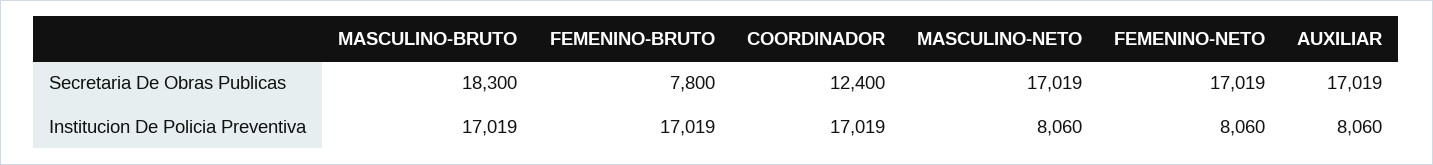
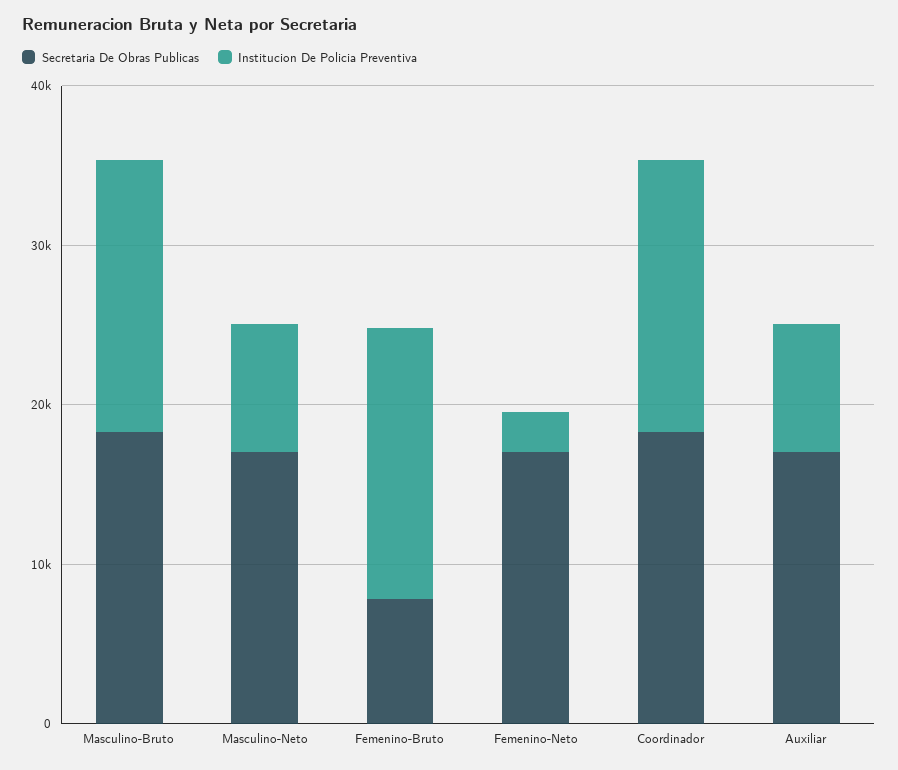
  {
    "Secretaria De Obras Publicas": {
      "MASCULINO-BRUTO": 18300,
      "FEMENINO-BRUTO": 7800,
-     "COORDINADOR": 12400,
+     "COORDINADOR": 18000,
      "MASCULINO-NETO": 17019,
      "FEMENINO-NETO": 17019,
      "AUXILIAR": 17019
    },
    "Institucion De Policia Preventiva": {
      "MASCULINO-BRUTO": 17019,
      "FEMENINO-BRUTO": 17019,
      "COORDINADOR": 17019,
      "MASCULINO-NETO": 8060,
-     "FEMENINO-NETO": 8060,
+     "FEMENINO-NETO": 2000,
      "AUXILIAR": 8060
    }
  }

